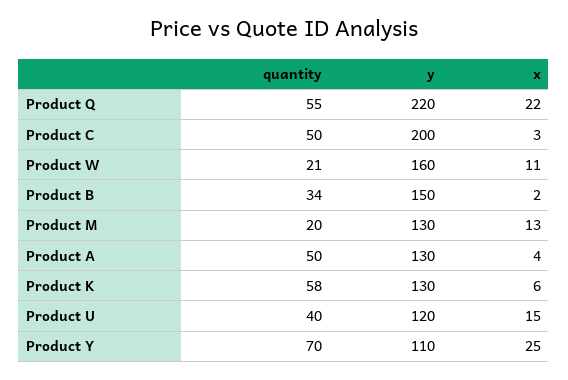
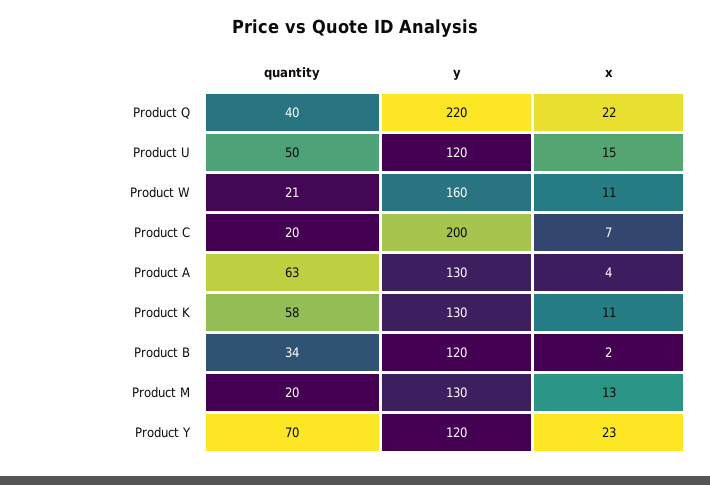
  {
    "quantity": {
-     "Product Q": 55,
+     "Product Q": 40,
-     "Product C": 50,
+     "Product C": 20,
      "Product W": 21,
      "Product B": 34,
      "Product M": 20,
-     "Product A": 50,
+     "Product A": 63,
      "Product K": 58,
-     "Product U": 40,
+     "Product U": 50,
      "Product Y": 70
    },
    "y": {
      "Product Q": 220,
      "Product C": 200,
      "Product W": 160,
-     "Product B": 150,
+     "Product B": 120,
      "Product M": 130,
      "Product A": 130,
      "Product K": 130,
      "Product U": 120,
-     "Product Y": 110
+     "Product Y": 120
    },
    "x": {
      "Product Q": 22,
-     "Product C": 3,
+     "Product C": 7,
      "Product W": 11,
      "Product B": 2,
      "Product M": 13,
      "Product A": 4,
-     "Product K": 6,
+     "Product K": 11,
      "Product U": 15,
-     "Product Y": 25
+     "Product Y": 23
    }
  }

